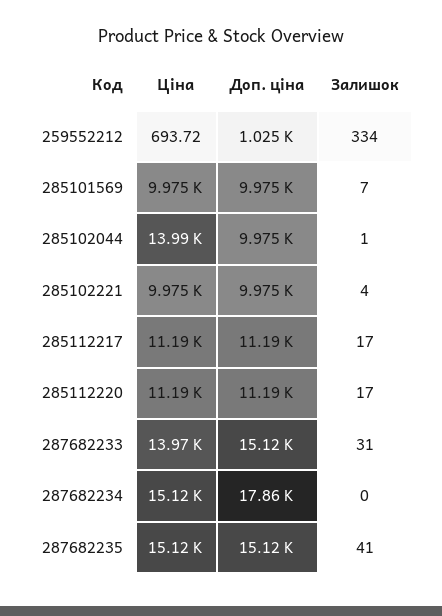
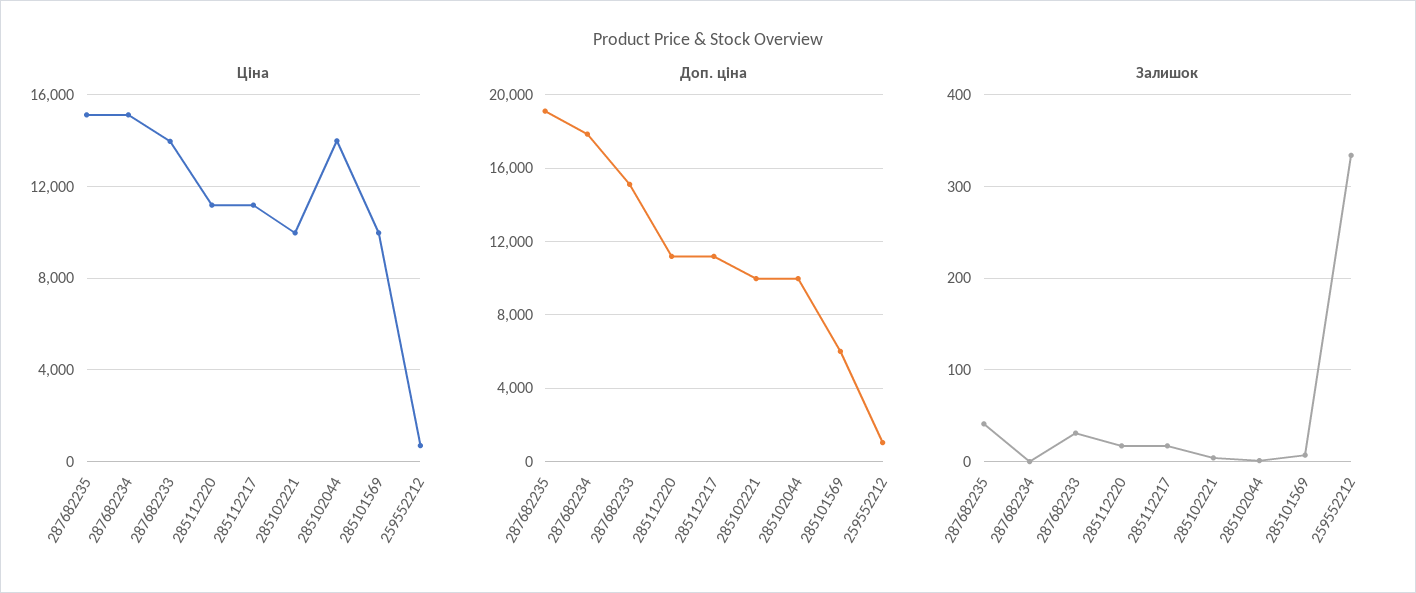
  {
    "Ціна": {
      "259552212": 693.72,
      "285101569": 9975,
      "285102044": 13990,
      "285102221": 9975,
      "285112217": 11190,
      "285112220": 11190,
      "287682233": 13970,
      "287682234": 15120,
      "287682235": 15120
    },
    "Доп. ціна": {
      "259552212": 1025,
-     "285101569": 9975,
+     "285101569": 6000,
      "285102044": 9975,
      "285102221": 9975,
      "285112217": 11190,
      "285112220": 11190,
      "287682233": 15120,
      "287682234": 17860,
-     "287682235": 15120
+     "287682235": 19000
    },
    "Залишок": {
      "259552212": 334,
      "285101569": 7,
      "285102044": 1,
      "285102221": 4,
      "285112217": 17,
      "285112220": 17,
      "287682233": 31,
      "287682234": 0,
      "287682235": 41
    }
  }

